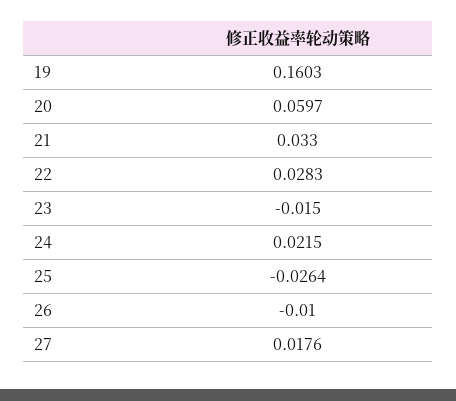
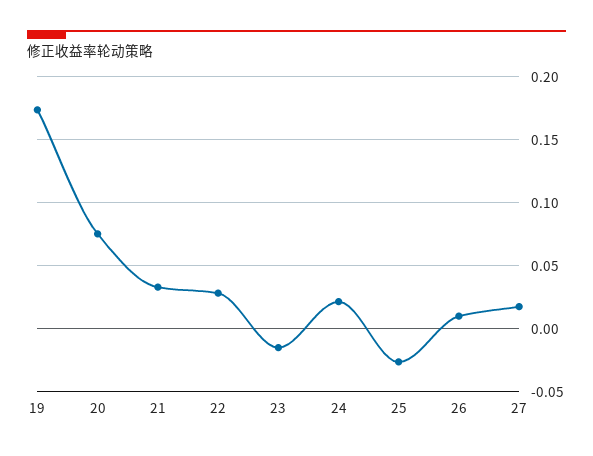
  {
-   "19": 0.1603,
+   "19": 0.175,
-   "20": 0.0597,
+   "20": 0.075,
    "21": 0.033,
    "22": 0.0283,
    "23": -0.015,
    "24": 0.0215,
    "25": -0.0264,
-   "26": -0.01,
+   "26": 0.01,
    "27": 0.0176
  }

